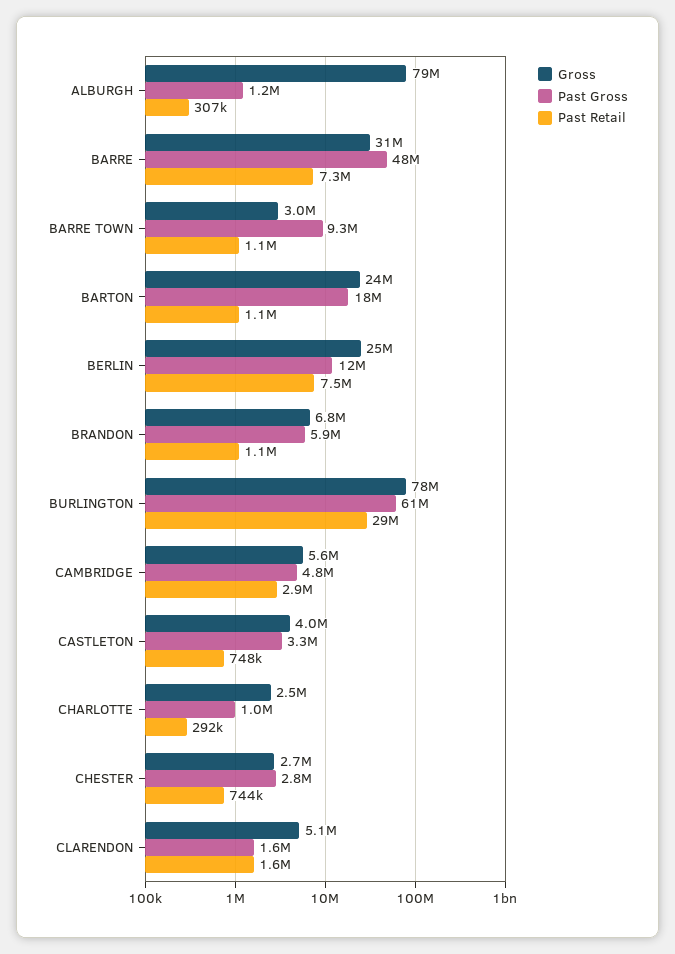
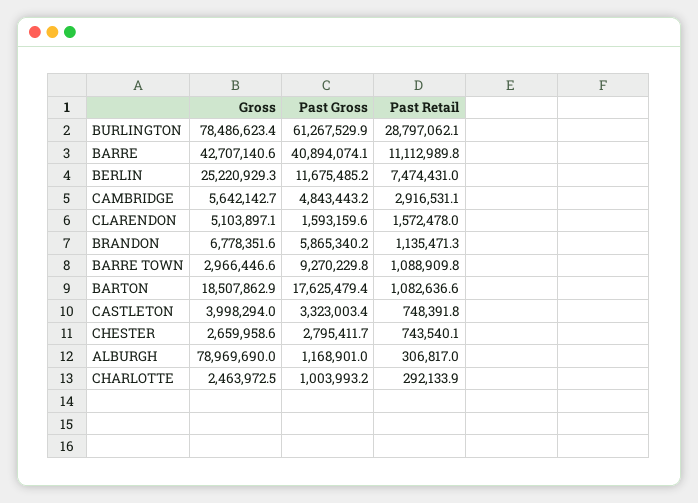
  {
    "Gross": {
      "ALBURGH": 78969690,
-     "BARRE": 31000000,
+     "BARRE": 42707140.6,
      "BARRE TOWN": 2966446.6,
-     "BARTON": 24000000,
+     "BARTON": 18507862.9,
      "BERLIN": 25220929.3,
      "BRANDON": 6778351.6,
      "BURLINGTON": 78486623.4,
      "CAMBRIDGE": 5642142.7,
      "CASTLETON": 3998294,
      "CHARLOTTE": 2463972.5,
      "CHESTER": 2659958.6,
      "CLARENDON": 5103897.1
    },
    "Past Gross": {
      "ALBURGH": 1168901,
-     "BARRE": 48000000,
+     "BARRE": 40894074.1,
      "BARRE TOWN": 9270229.8,
      "BARTON": 17625479.4,
      "BERLIN": 11675485.2,
      "BRANDON": 5865340.2,
      "BURLINGTON": 61267529.9,
      "CAMBRIDGE": 4843443.2,
      "CASTLETON": 3323003.4,
      "CHARLOTTE": 1003993.2,
      "CHESTER": 2795411.7,
      "CLARENDON": 1593159.6
    },
    "Past Retail": {
      "ALBURGH": 306817,
-     "BARRE": 7300000,
+     "BARRE": 11112989.8,
      "BARRE TOWN": 1088909.8,
      "BARTON": 1082636.6,
      "BERLIN": 7474431,
      "BRANDON": 1135471.3,
      "BURLINGTON": 28797062.1,
      "CAMBRIDGE": 2916531.1,
      "CASTLETON": 748391.8,
      "CHARLOTTE": 292133.9,
      "CHESTER": 743540.1,
      "CLARENDON": 1572478
    }
  }

